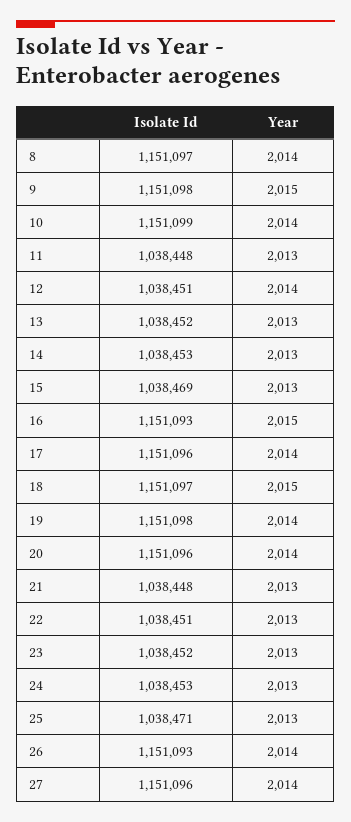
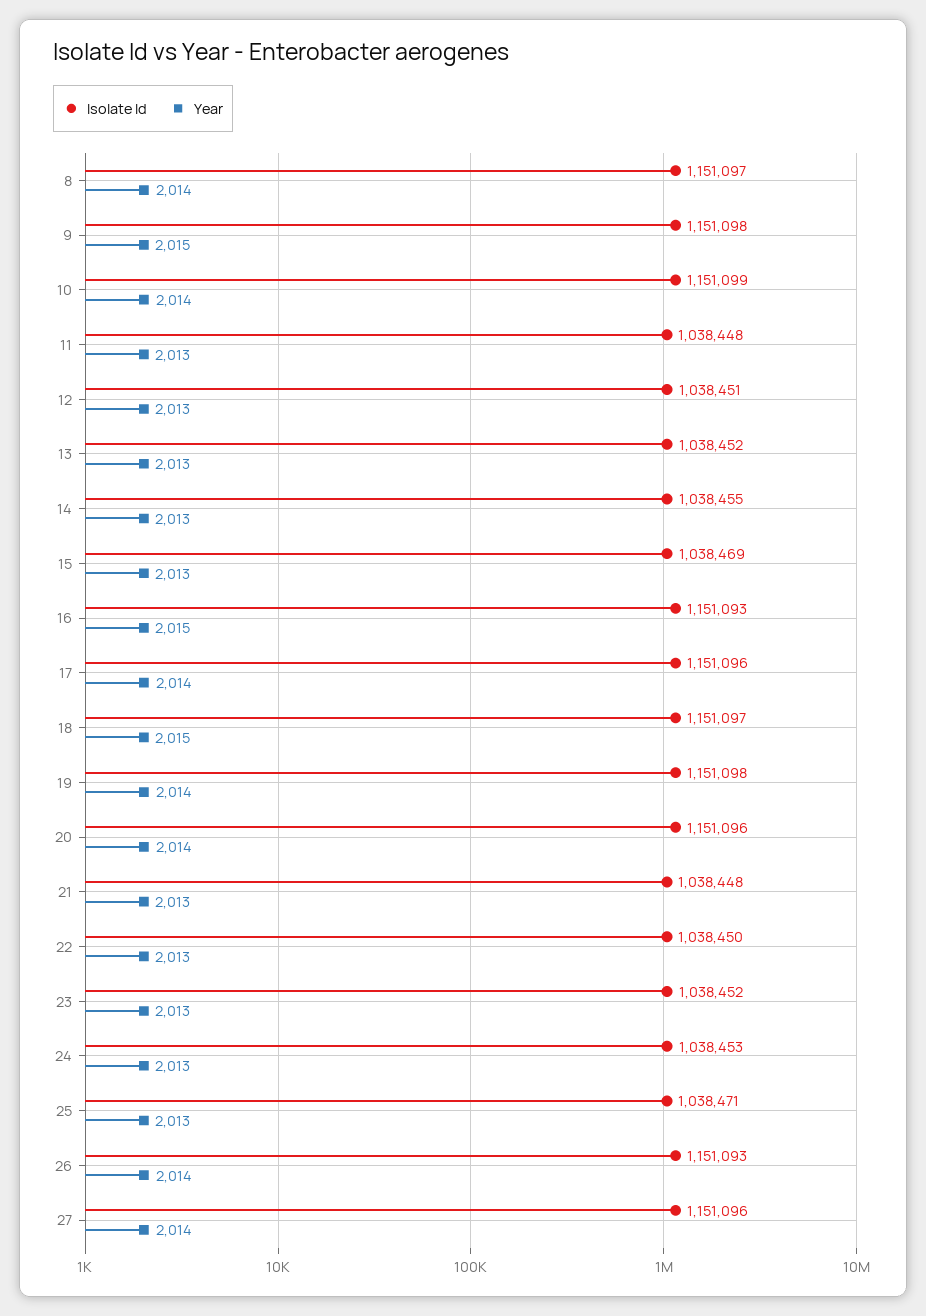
  {
    "Isolate Id": {
      "8": 1151097,
      "9": 1151098,
      "10": 1151099,
      "11": 1038448,
      "12": 1038451,
      "13": 1038452,
-     "14": 1038453,
+     "14": 1038455,
      "15": 1038469,
      "16": 1151093,
      "17": 1151096,
      "18": 1151097,
      "19": 1151098,
      "20": 1151096,
      "21": 1038448,
-     "22": 1038451,
+     "22": 1038450,
      "23": 1038452,
      "24": 1038453,
      "25": 1038471,
      "26": 1151093,
      "27": 1151096
    },
    "Year": {
      "8": 2014,
      "9": 2015,
      "10": 2014,
      "11": 2013,
-     "12": 2014,
+     "12": 2013,
      "13": 2013,
      "14": 2013,
      "15": 2013,
      "16": 2015,
      "17": 2014,
      "18": 2015,
      "19": 2014,
      "20": 2014,
      "21": 2013,
      "22": 2013,
      "23": 2013,
      "24": 2013,
      "25": 2013,
      "26": 2014,
      "27": 2014
    }
  }

